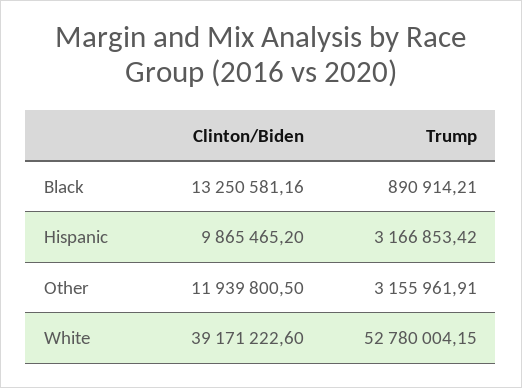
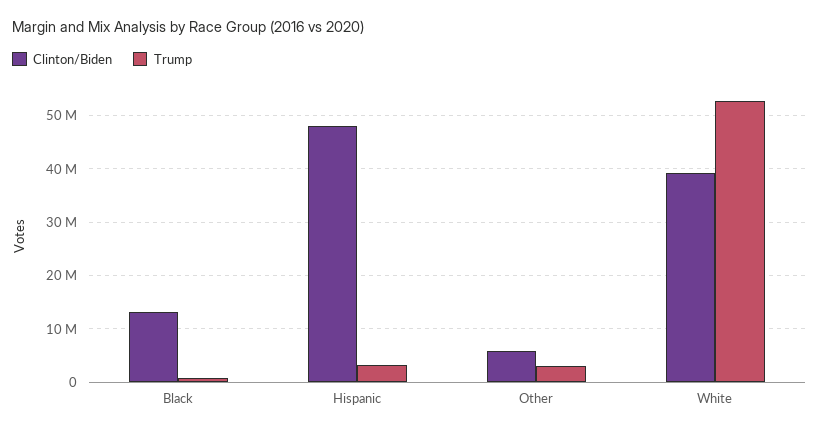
  {
    "Clinton/Biden": {
      "Black": 13250581.16,
-     "Hispanic": 9865465.2,
+     "Hispanic": 48000000,
-     "Other": 11939800.5,
+     "Other": 6000000,
      "White": 39171222.6
    },
    "Trump": {
      "Black": 890914.21,
      "Hispanic": 3166853.42,
      "Other": 3155961.91,
      "White": 52780004.15
    }
  }

